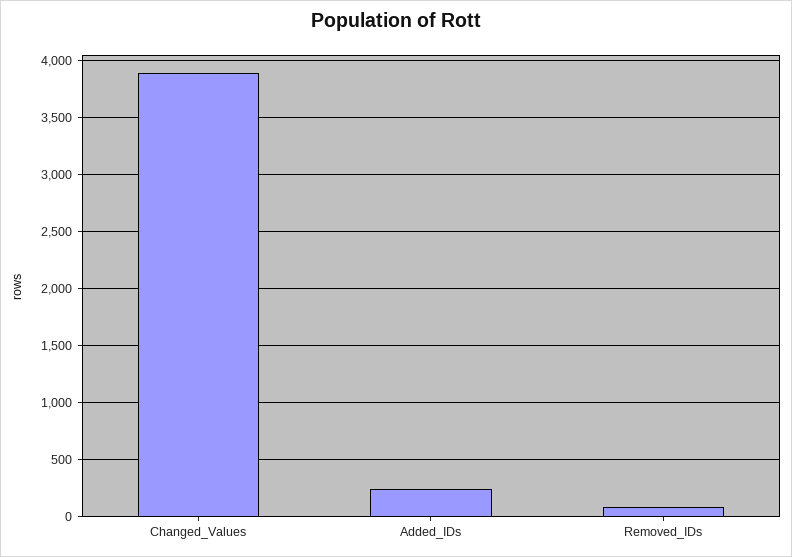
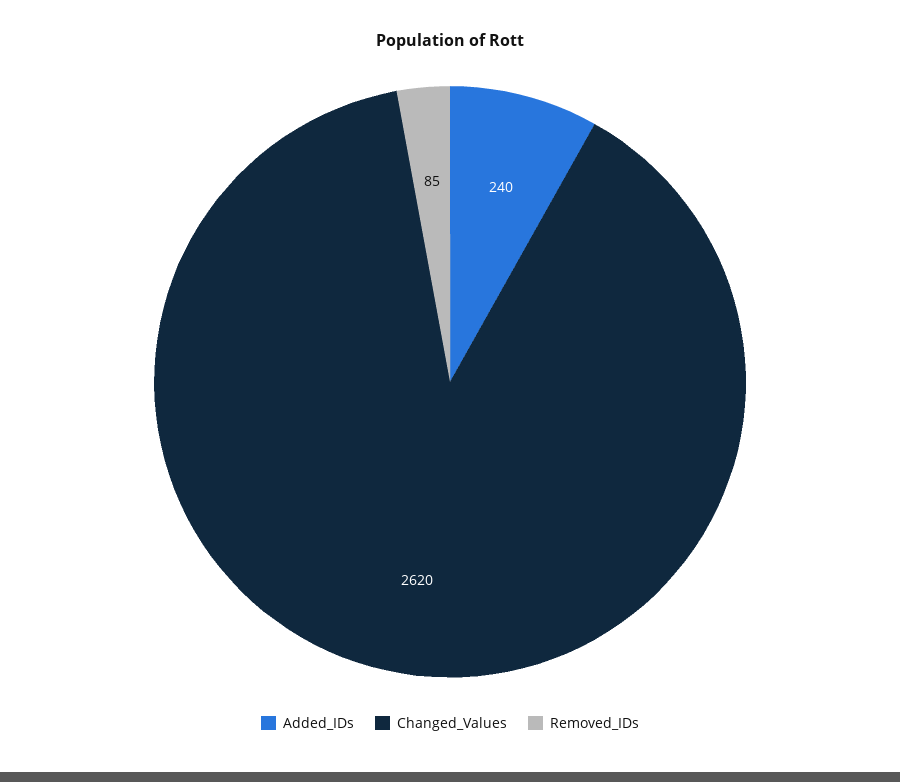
  {
-   "Changed_Values": 3900,
+   "Changed_Values": 2620,
    "Added_IDs": 240,
    "Removed_IDs": 85
  }

